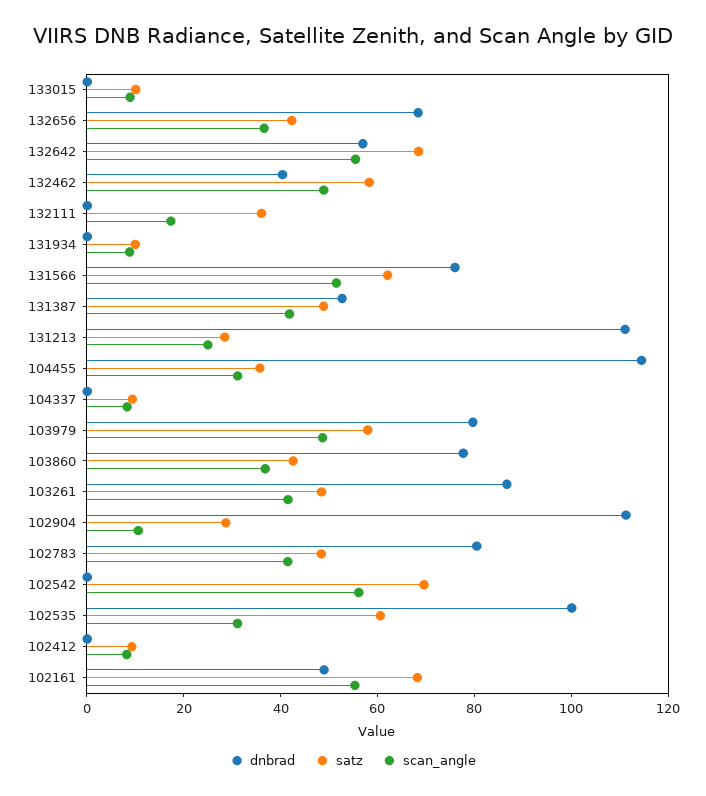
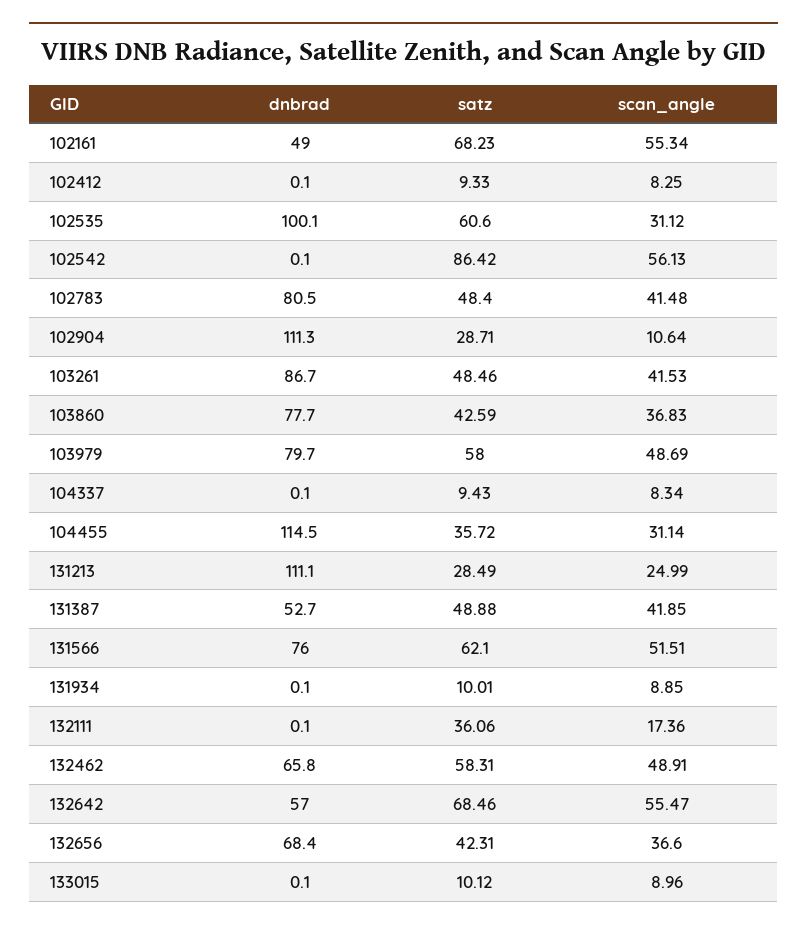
  {
    "dnbrad": {
      "133015": 0.1,
      "132656": 68.4,
      "132642": 57,
-     "132462": 40,
+     "132462": 65.8,
      "132111": 0.1,
      "131934": 0.1,
      "131566": 76,
      "131387": 52.7,
      "131213": 111.1,
      "104455": 114.5,
      "104337": 0.1,
      "103979": 79.7,
      "103860": 77.7,
      "103261": 86.7,
      "102904": 111.3,
      "102783": 80.5,
      "102542": 0.1,
      "102535": 100.1,
      "102412": 0.1,
      "102161": 49
    },
    "satz": {
      "133015": 10.12,
      "132656": 42.31,
      "132642": 68.46,
      "132462": 58.31,
      "132111": 36.06,
      "131934": 10.01,
      "131566": 62.1,
      "131387": 48.88,
      "131213": 28.49,
      "104455": 35.72,
      "104337": 9.43,
      "103979": 58,
      "103860": 42.59,
      "103261": 48.46,
      "102904": 28.71,
      "102783": 48.4,
-     "102542": 70,
+     "102542": 86.42,
      "102535": 60.6,
      "102412": 9.33,
      "102161": 68.23
    },
    "scan_angle": {
      "133015": 8.96,
      "132656": 36.6,
      "132642": 55.47,
      "132462": 48.91,
      "132111": 17.36,
      "131934": 8.85,
      "131566": 51.51,
      "131387": 41.85,
      "131213": 24.99,
      "104455": 31.14,
      "104337": 8.34,
      "103979": 48.69,
      "103860": 36.83,
      "103261": 41.53,
      "102904": 10.64,
      "102783": 41.48,
      "102542": 56.13,
      "102535": 31.12,
      "102412": 8.25,
      "102161": 55.34
    }
  }

